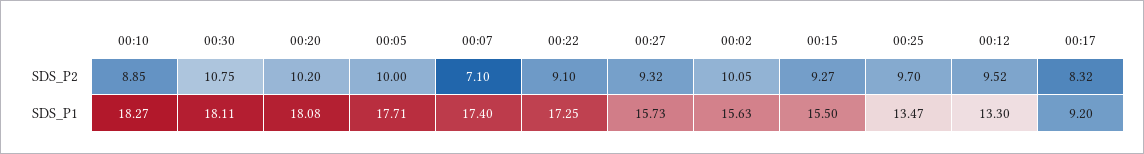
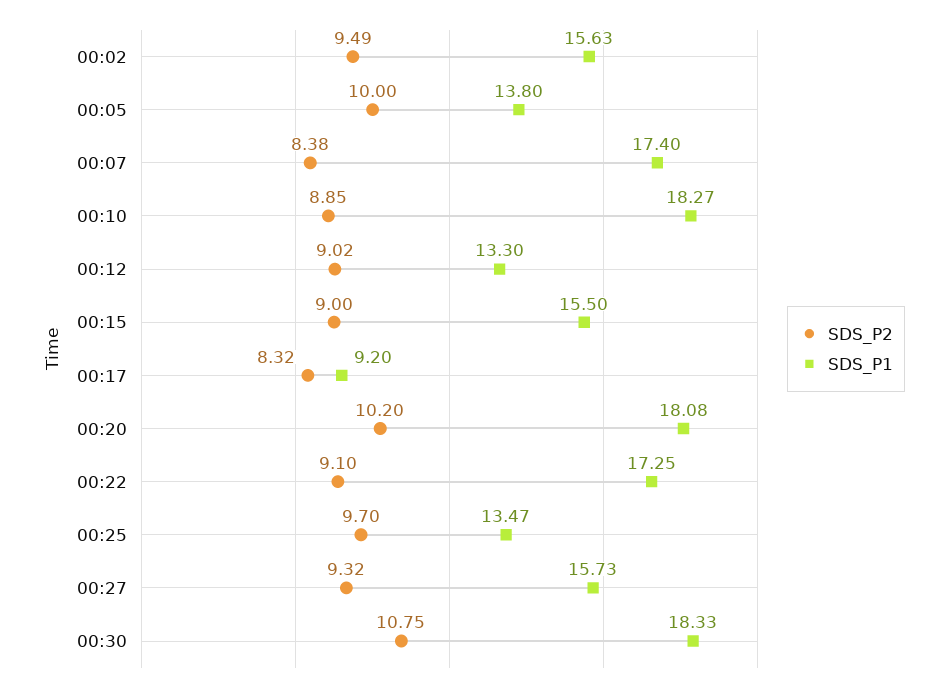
  {
    "SDS_P2": {
      "00:10": 8.85,
      "00:30": 10.75,
      "00:20": 10.2,
      "00:05": 10,
-     "00:07": 7.1,
+     "00:07": 8.38,
      "00:22": 9.1,
      "00:27": 9.32,
-     "00:02": 10.05,
+     "00:02": 9.49,
-     "00:15": 9.27,
+     "00:15": 9,
      "00:25": 9.7,
-     "00:12": 9.52,
+     "00:12": 9.02,
      "00:17": 8.32
    },
    "SDS_P1": {
      "00:10": 18.27,
-     "00:30": 18.11,
+     "00:30": 18.33,
      "00:20": 18.08,
-     "00:05": 17.71,
+     "00:05": 13.8,
      "00:07": 17.4,
      "00:22": 17.25,
      "00:27": 15.73,
      "00:02": 15.63,
      "00:15": 15.5,
      "00:25": 13.47,
      "00:12": 13.3,
      "00:17": 9.2
    }
  }

